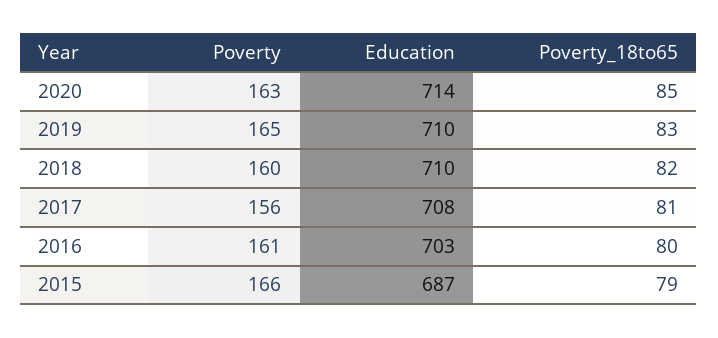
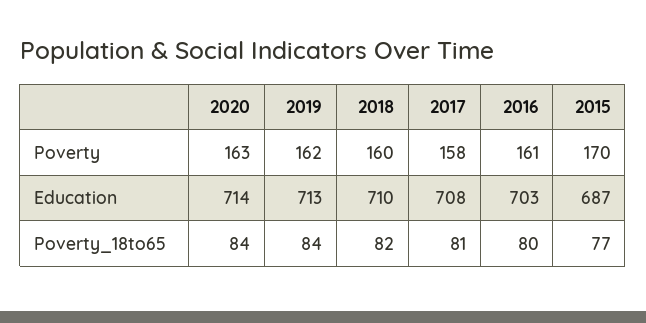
  {
    "Poverty": {
      "2020": 163,
-     "2019": 165,
+     "2019": 162,
      "2018": 160,
-     "2017": 156,
+     "2017": 158,
      "2016": 161,
-     "2015": 166
+     "2015": 170
    },
    "Education": {
      "2020": 714,
-     "2019": 710,
+     "2019": 713,
      "2018": 710,
      "2017": 708,
      "2016": 703,
      "2015": 687
    },
    "Poverty_18to65": {
-     "2020": 85,
+     "2020": 84,
-     "2019": 83,
+     "2019": 84,
      "2018": 82,
      "2017": 81,
      "2016": 80,
-     "2015": 79
+     "2015": 77
    }
  }

